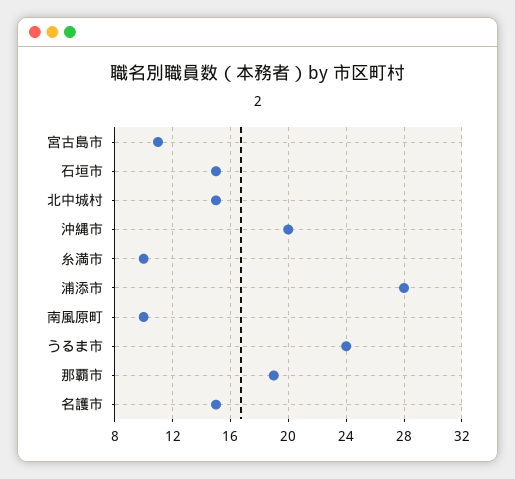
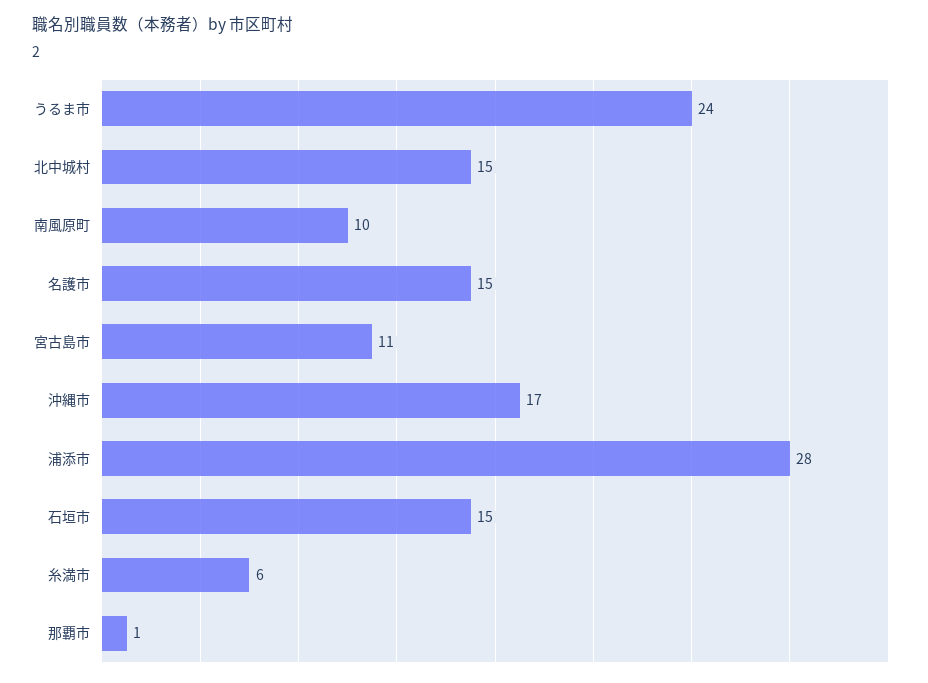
  {
    "宮古島市": 11,
    "石垣市": 15,
    "北中城村": 15,
-   "沖縄市": 20,
+   "沖縄市": 17,
-   "糸満市": 10,
+   "糸満市": 6,
    "浦添市": 28,
    "南風原町": 10,
    "うるま市": 24,
-   "那覇市": 19,
+   "那覇市": 1,
    "名護市": 15
  }

